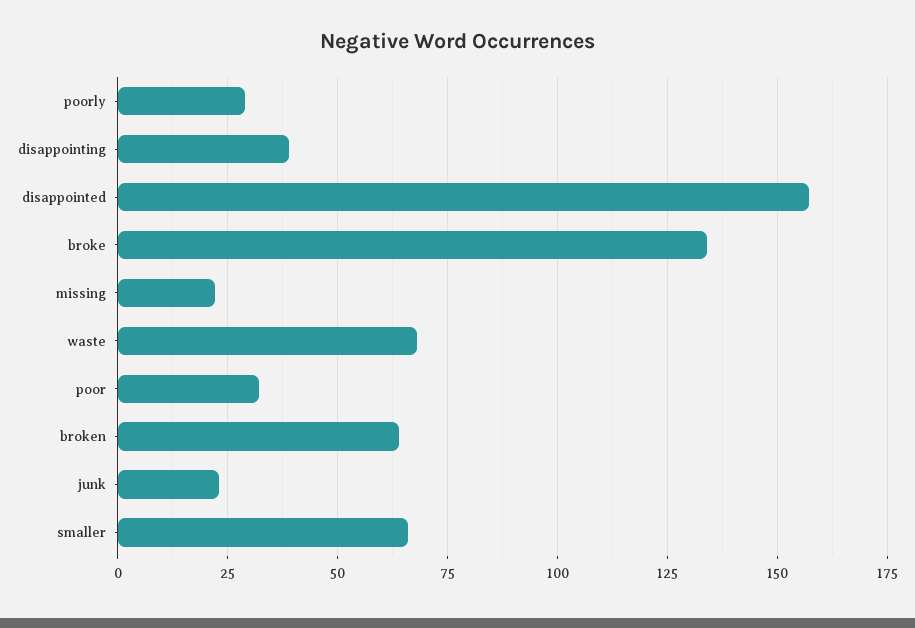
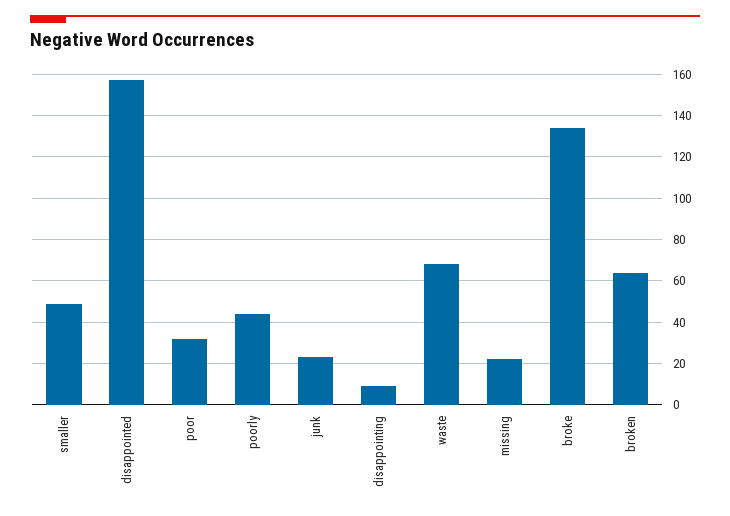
  {
-   "poorly": 30,
+   "poorly": 45,
-   "disappointing": 40,
+   "disappointing": 10,
    "disappointed": 155,
    "broke": 135,
    "missing": 20,
    "waste": 70,
    "poor": 30,
    "broken": 65,
    "junk": 25,
-   "smaller": 65
+   "smaller": 50
  }

